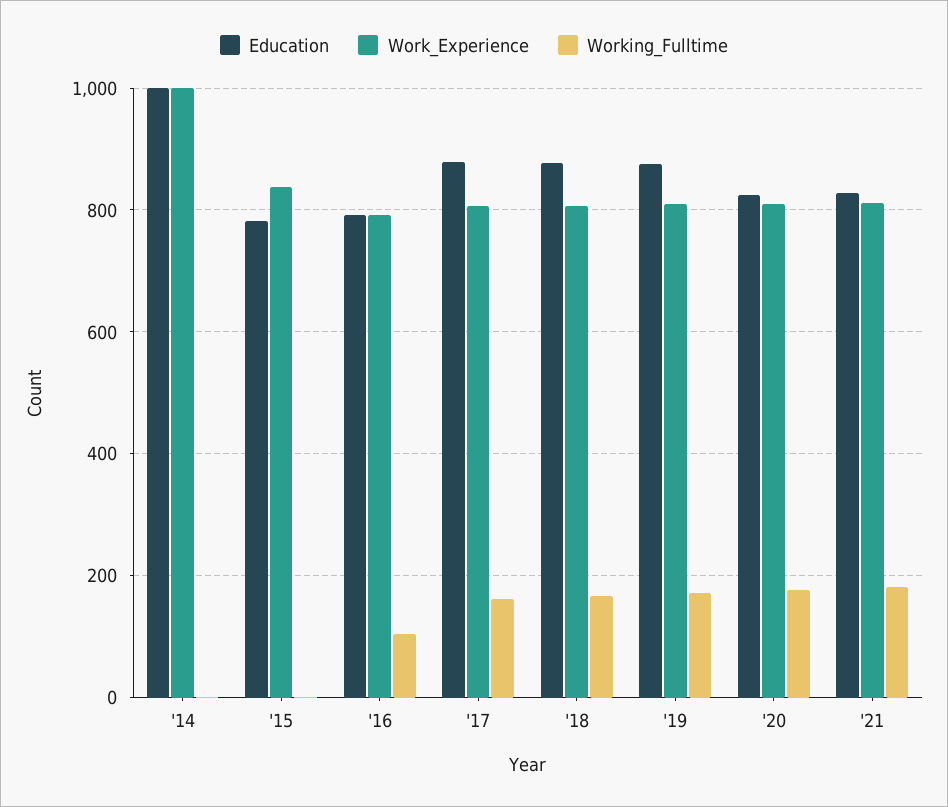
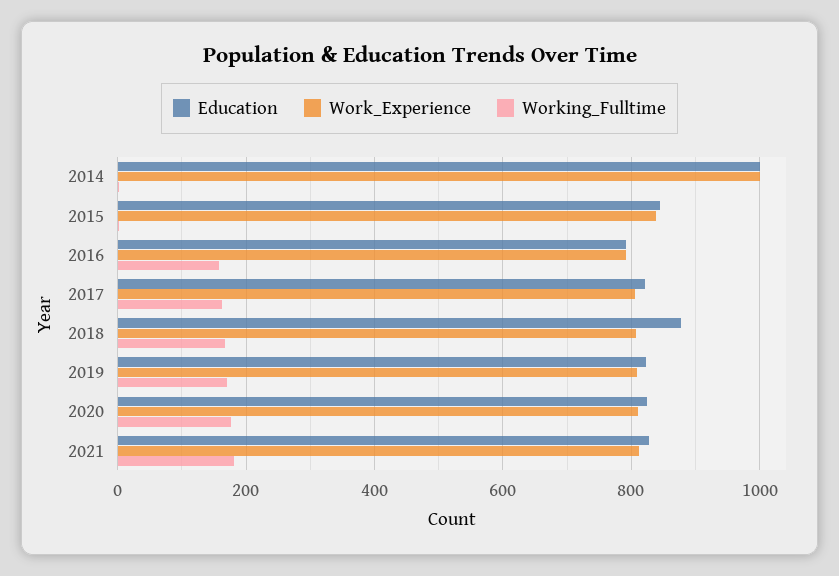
  {
    "Education": {
      "'14": 1000,
-     "'15": 780,
+     "'15": 840,
      "'16": 800,
-     "'17": 880,
+     "'17": 820,
      "'18": 880,
-     "'19": 880,
+     "'19": 820,
      "'20": 820,
      "'21": 820
    },
    "Work_Experience": {
      "'14": 1000,
      "'15": 840,
      "'16": 800,
      "'17": 800,
      "'18": 800,
      "'19": 800,
      "'20": 820,
      "'21": 820
    },
    "Working_Fulltime": {
      "'14": 0,
      "'15": 0,
-     "'16": 100,
+     "'16": 160,
      "'17": 160,
      "'18": 160,
      "'19": 180,
      "'20": 180,
      "'21": 180
    }
  }

